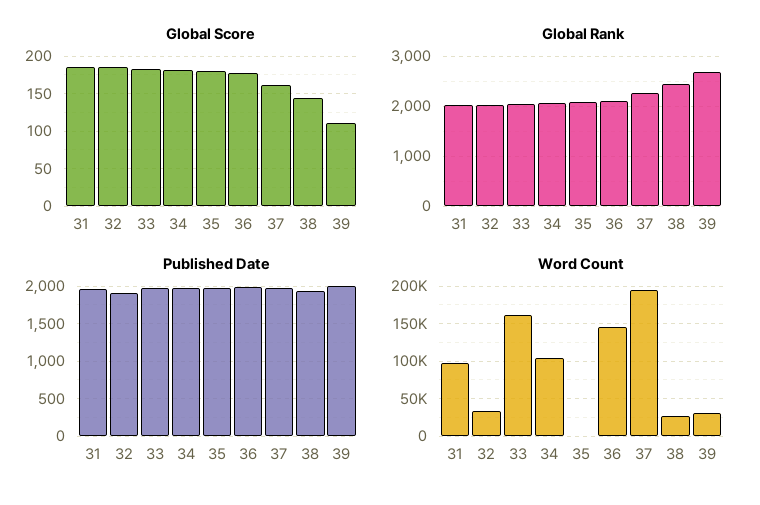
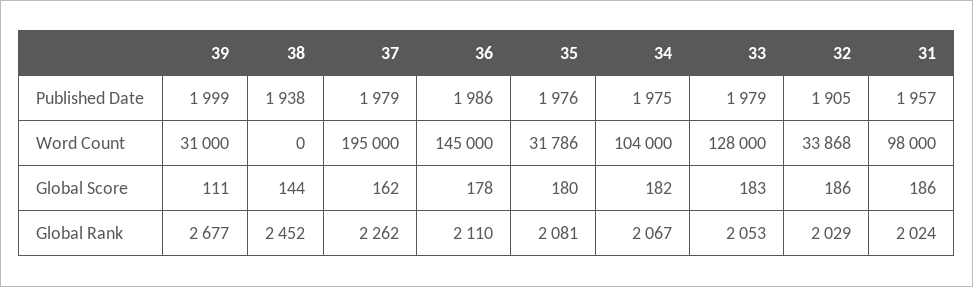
  {
    "Global Score": {
      "31": 186,
      "32": 186,
      "33": 183,
      "34": 182,
      "35": 180,
      "36": 178,
      "37": 162,
      "38": 144,
      "39": 111
    },
    "Global Rank": {
      "31": 2024,
      "32": 2029,
      "33": 2053,
      "34": 2067,
      "35": 2081,
      "36": 2110,
      "37": 2262,
      "38": 2452,
      "39": 2677
    },
    "Published Date": {
      "31": 1957,
      "32": 1905,
      "33": 1979,
      "34": 1975,
      "35": 1976,
      "36": 1986,
      "37": 1979,
      "38": 1938,
      "39": 1999
    },
    "Word Count": {
      "31": 98000,
      "32": 33868,
-     "33": 160000,
+     "33": 128000,
      "34": 104000,
-     "35": 0,
+     "35": 31786,
      "36": 145000,
      "37": 195000,
-     "38": 30000,
+     "38": 0,
      "39": 31000
    }
  }

